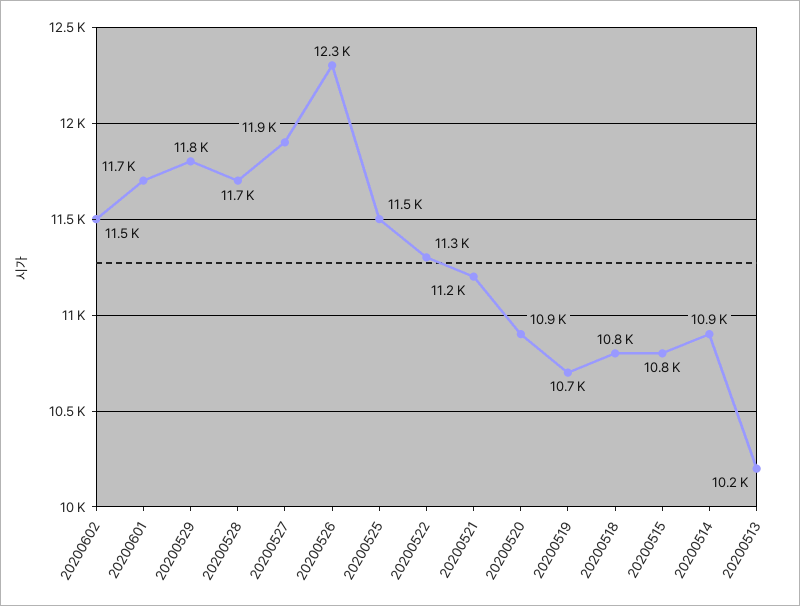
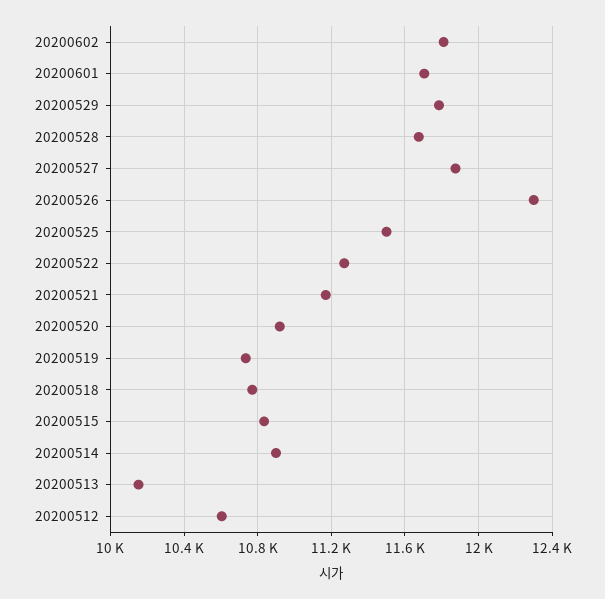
  {
-   "20200602": 11500,
+   "20200602": 11800,
    "20200601": 11700,
    "20200529": 11800,
    "20200528": 11700,
    "20200527": 11900,
    "20200526": 12300,
    "20200525": 11500,
    "20200522": 11300,
    "20200521": 11200,
    "20200520": 10900,
    "20200519": 10700,
    "20200518": 10800,
    "20200515": 10800,
    "20200514": 10900,
-   "20200513": 10200
+   "20200513": 10200,
+   "20200512": 10600
  }

